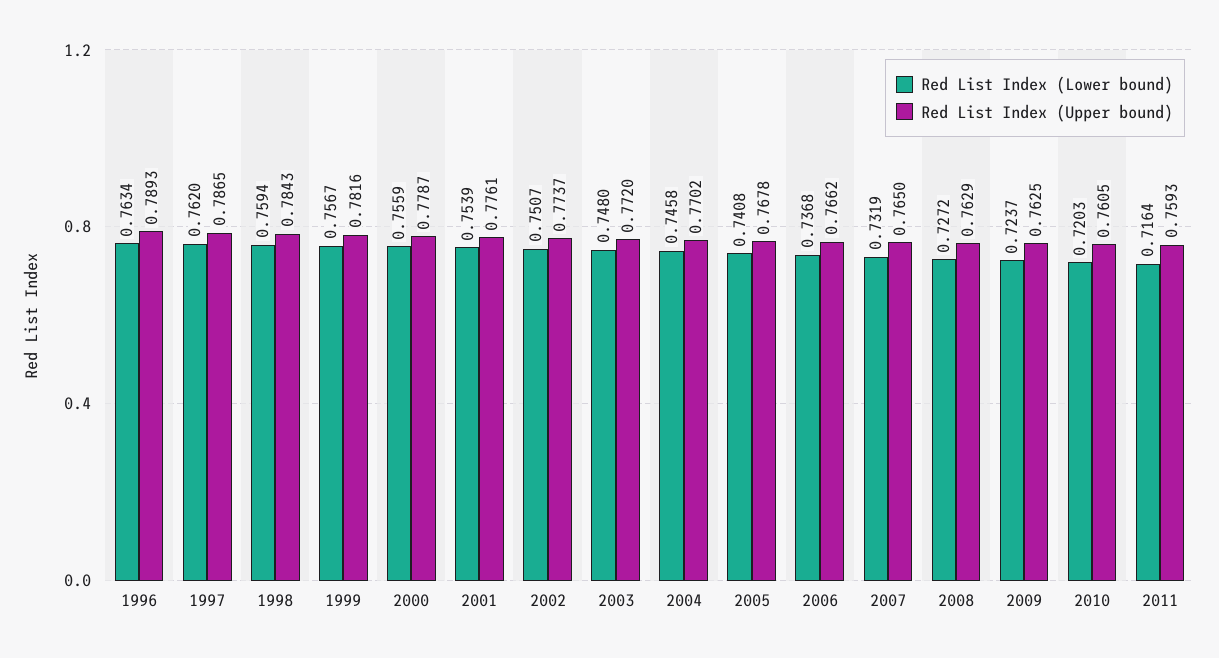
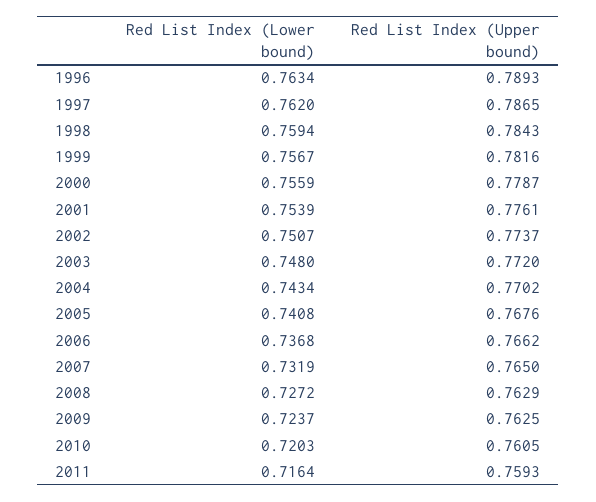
  {
    "Red List Index (Lower bound)": {
      "1996": 0.7634,
      "1997": 0.762,
      "1998": 0.7594,
      "1999": 0.7567,
      "2000": 0.7559,
      "2001": 0.7539,
      "2002": 0.7507,
      "2003": 0.748,
-     "2004": 0.7458,
+     "2004": 0.7434,
      "2005": 0.7408,
      "2006": 0.7368,
      "2007": 0.7319,
      "2008": 0.7272,
      "2009": 0.7237,
      "2010": 0.7203,
      "2011": 0.7164
    },
    "Red List Index (Upper bound)": {
      "1996": 0.7893,
      "1997": 0.7865,
      "1998": 0.7843,
      "1999": 0.7816,
      "2000": 0.7787,
      "2001": 0.7761,
      "2002": 0.7737,
      "2003": 0.772,
      "2004": 0.7702,
-     "2005": 0.7678,
+     "2005": 0.7676,
      "2006": 0.7662,
      "2007": 0.765,
      "2008": 0.7629,
      "2009": 0.7625,
      "2010": 0.7605,
      "2011": 0.7593
    }
  }

